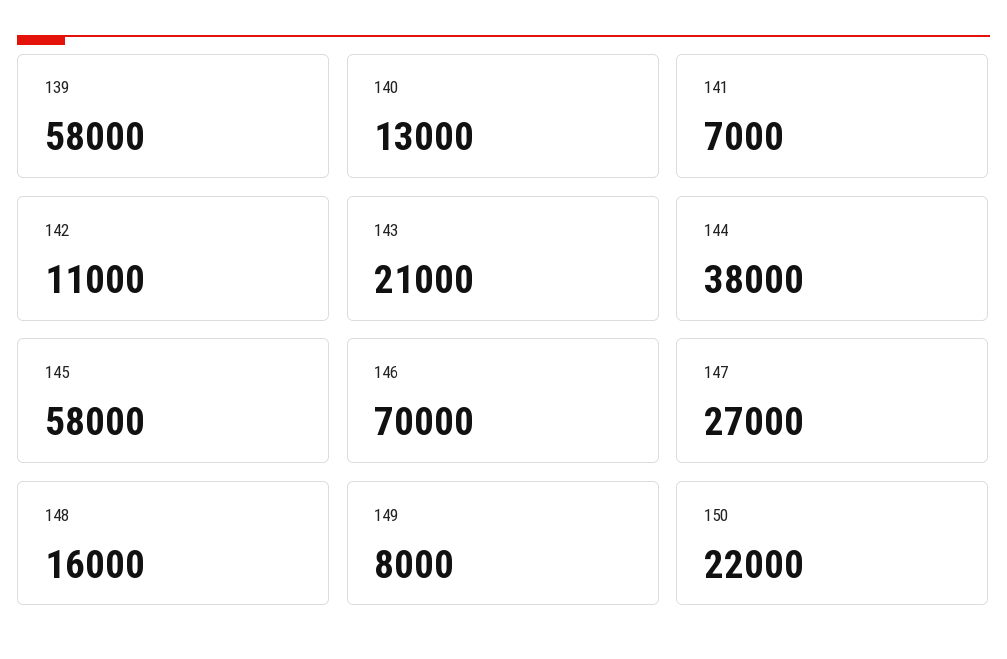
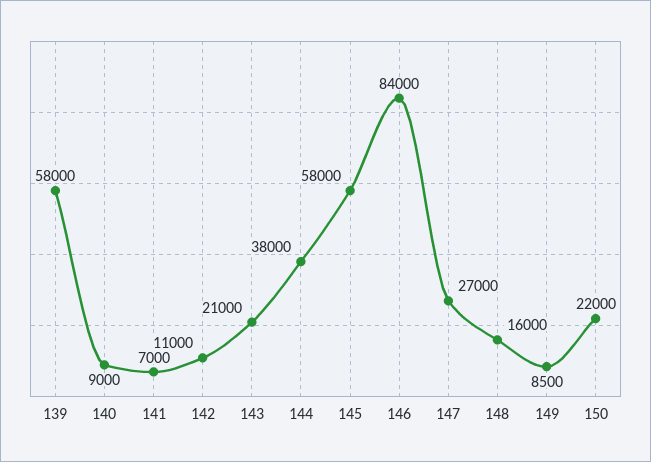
  {
    "139": 58000,
-   "140": 13000,
+   "140": 9000,
    "141": 7000,
    "142": 11000,
    "143": 21000,
    "144": 38000,
    "145": 58000,
-   "146": 70000,
+   "146": 84000,
    "147": 27000,
    "148": 16000,
-   "149": 8000,
+   "149": 8500,
    "150": 22000
  }

